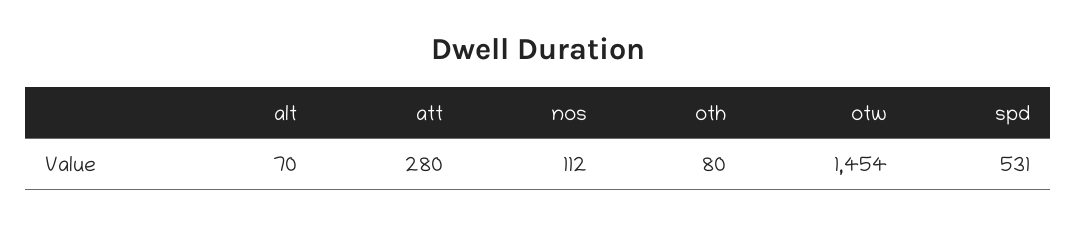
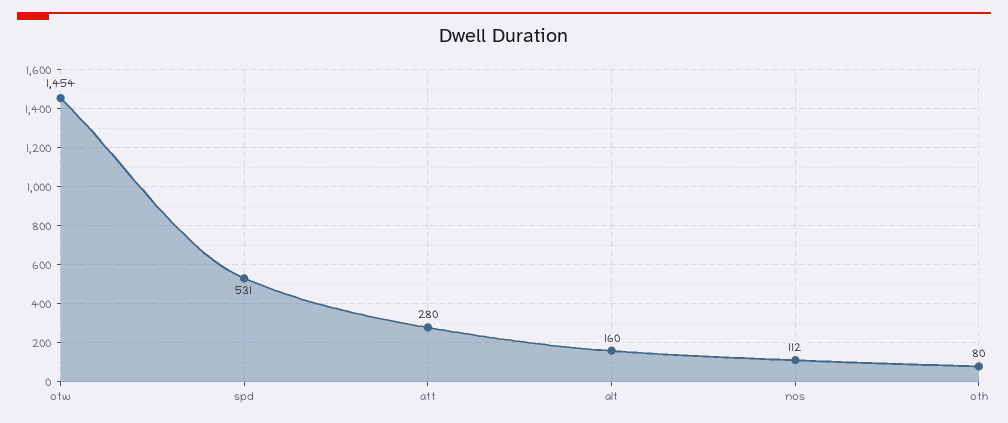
  {
-   "alt": 70,
+   "alt": 160,
    "att": 280,
    "nos": 112,
    "oth": 80,
    "otw": 1454,
    "spd": 531
  }

